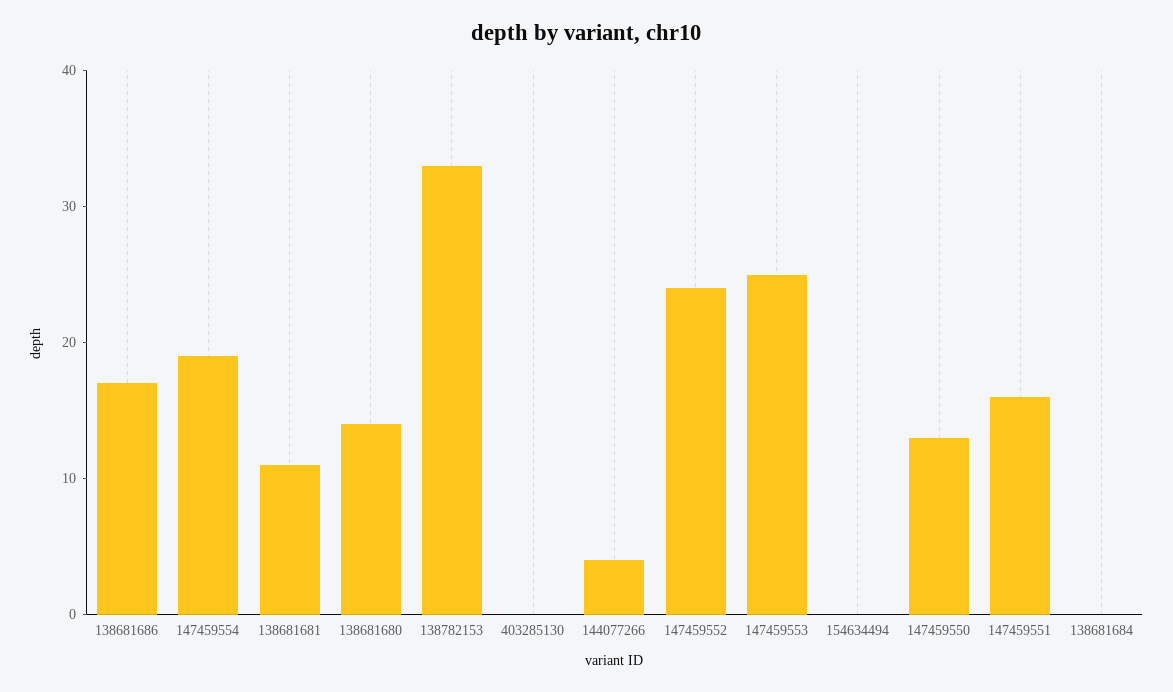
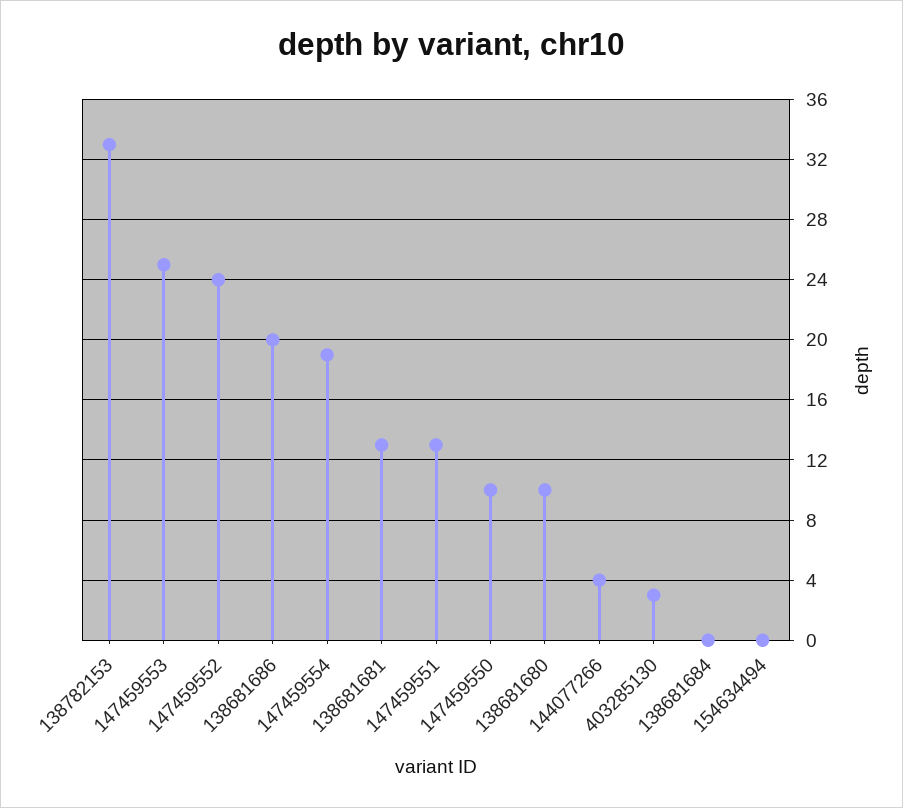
  {
-   "138681686": 17,
+   "138681686": 20,
    "147459554": 19,
-   "138681681": 11,
+   "138681681": 13,
-   "138681680": 14,
+   "138681680": 10,
    "138782153": 33,
-   "403285130": 0,
+   "403285130": 3,
    "144077266": 4,
    "147459552": 24,
    "147459553": 25,
    "154634494": 0,
-   "147459550": 13,
+   "147459550": 10,
-   "147459551": 16,
+   "147459551": 13,
    "138681684": 0
  }

